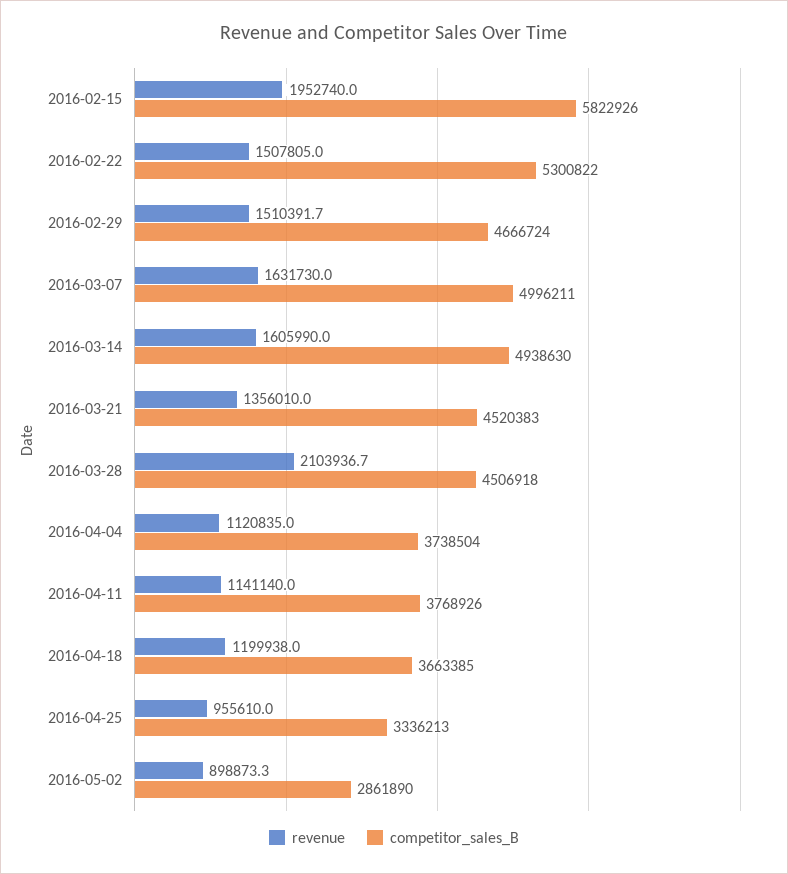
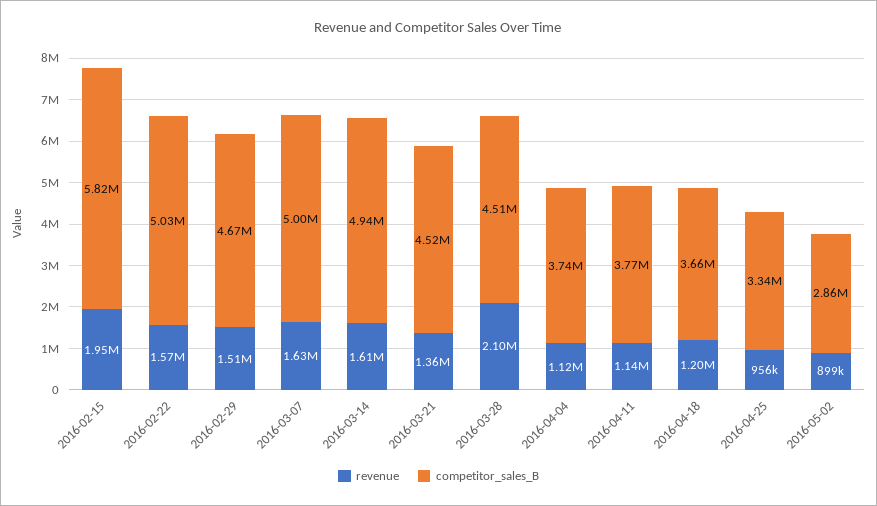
  {
    "revenue": {
      "2016-02-15": 1952740,
-     "2016-02-22": 1507805,
+     "2016-02-22": 1570000,
      "2016-02-29": 1510391.7,
      "2016-03-07": 1631730,
      "2016-03-14": 1605990,
      "2016-03-21": 1356010,
      "2016-03-28": 2103936.7,
      "2016-04-04": 1120835,
      "2016-04-11": 1141140,
      "2016-04-18": 1199938,
      "2016-04-25": 955610,
      "2016-05-02": 898873.3
    },
    "competitor_sales_B": {
      "2016-02-15": 5822926,
-     "2016-02-22": 5300822,
+     "2016-02-22": 5030000,
      "2016-02-29": 4666724,
      "2016-03-07": 4996211,
      "2016-03-14": 4938630,
      "2016-03-21": 4520383,
      "2016-03-28": 4506918,
      "2016-04-04": 3738504,
      "2016-04-11": 3768926,
      "2016-04-18": 3663385,
      "2016-04-25": 3336213,
      "2016-05-02": 2861890
    }
  }

